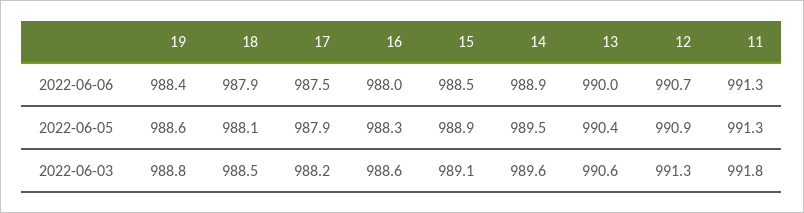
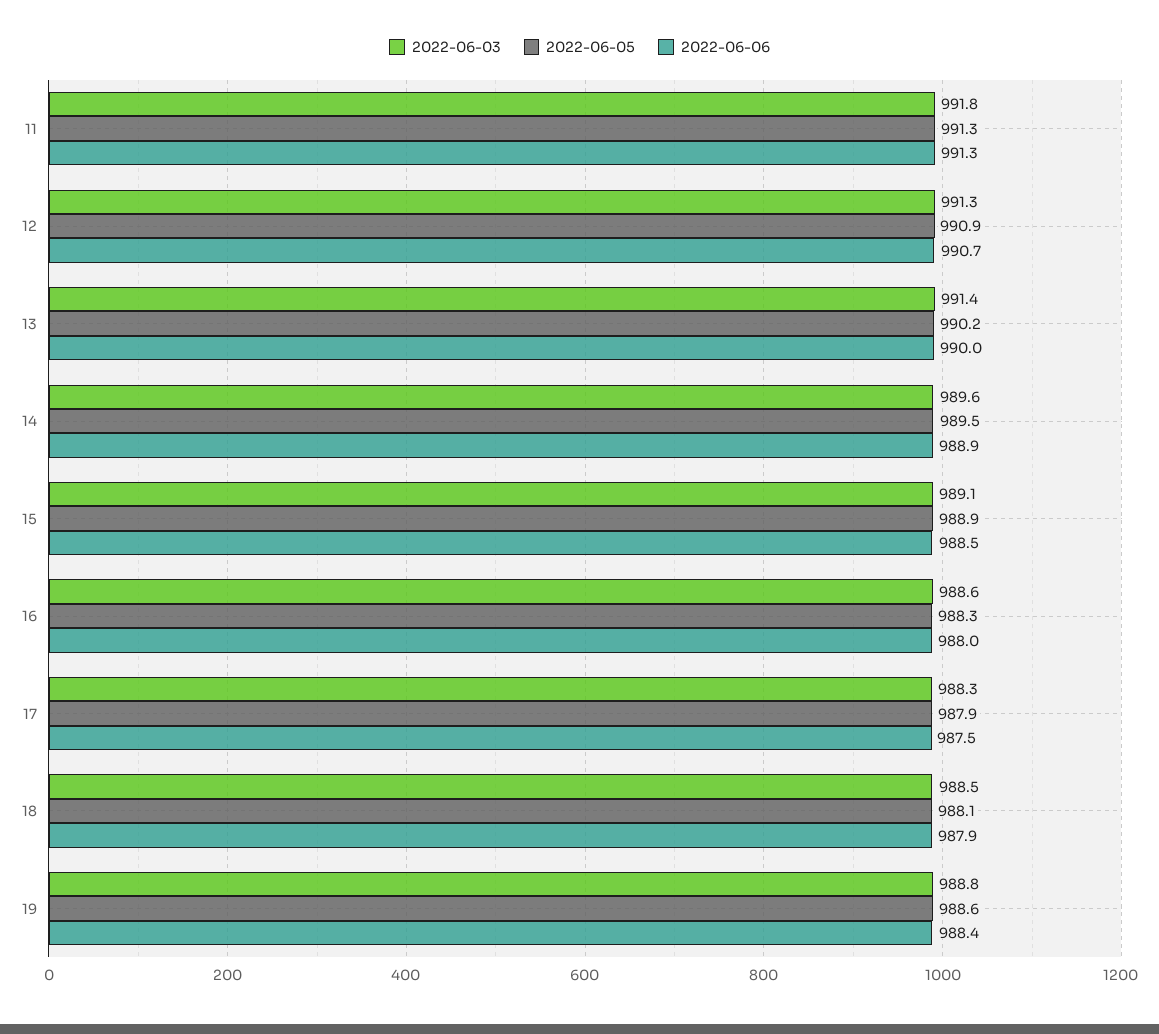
  {
    "2022-06-06": {
      "19": 988.4,
      "18": 987.9,
      "17": 987.5,
      "16": 988,
      "15": 988.5,
      "14": 988.9,
      "13": 990,
      "12": 990.7,
      "11": 991.3
    },
    "2022-06-05": {
      "19": 988.6,
      "18": 988.1,
      "17": 987.9,
      "16": 988.3,
      "15": 988.9,
      "14": 989.5,
-     "13": 990.4,
+     "13": 990.2,
      "12": 990.9,
      "11": 991.3
    },
    "2022-06-03": {
      "19": 988.8,
      "18": 988.5,
-     "17": 988.2,
+     "17": 988.3,
      "16": 988.6,
      "15": 989.1,
      "14": 989.6,
-     "13": 990.6,
+     "13": 991.4,
      "12": 991.3,
      "11": 991.8
    }
  }

